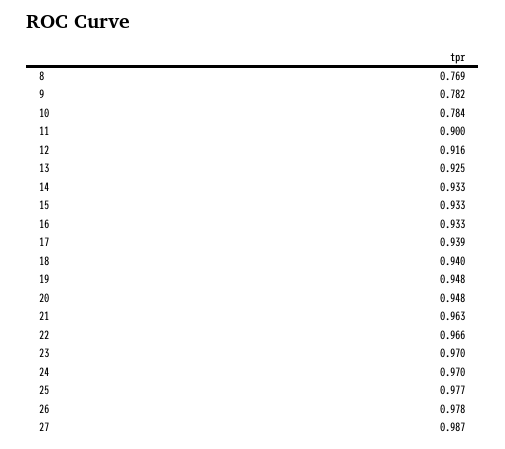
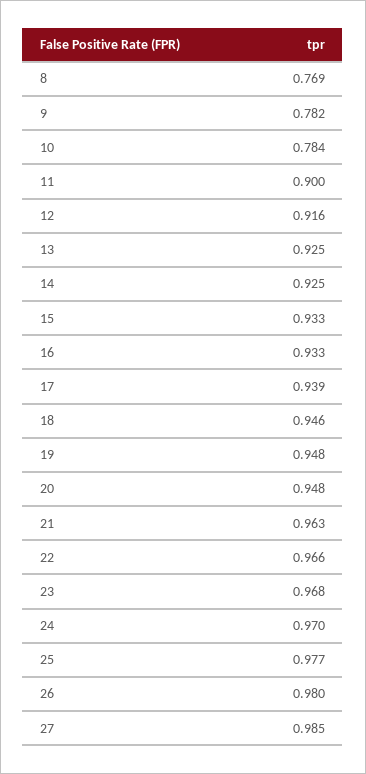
  {
    "8": 0.769,
    "9": 0.782,
    "10": 0.784,
    "11": 0.9,
    "12": 0.916,
    "13": 0.925,
-   "14": 0.933,
+   "14": 0.925,
    "15": 0.933,
    "16": 0.933,
    "17": 0.939,
-   "18": 0.94,
+   "18": 0.946,
    "19": 0.948,
    "20": 0.948,
    "21": 0.963,
    "22": 0.966,
-   "23": 0.97,
+   "23": 0.968,
    "24": 0.97,
    "25": 0.977,
-   "26": 0.978,
+   "26": 0.98,
-   "27": 0.987
+   "27": 0.985
  }

